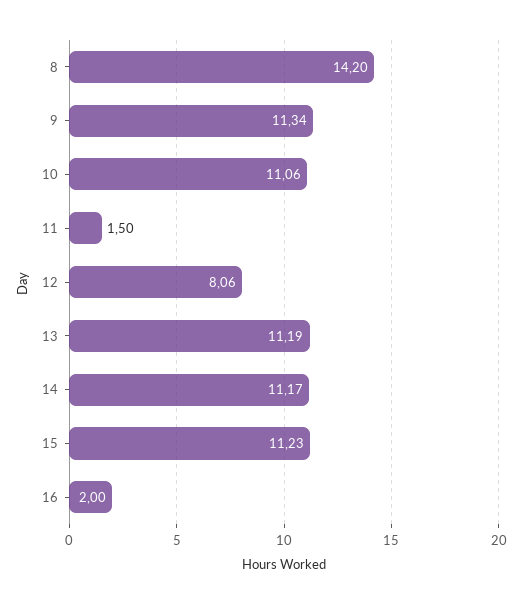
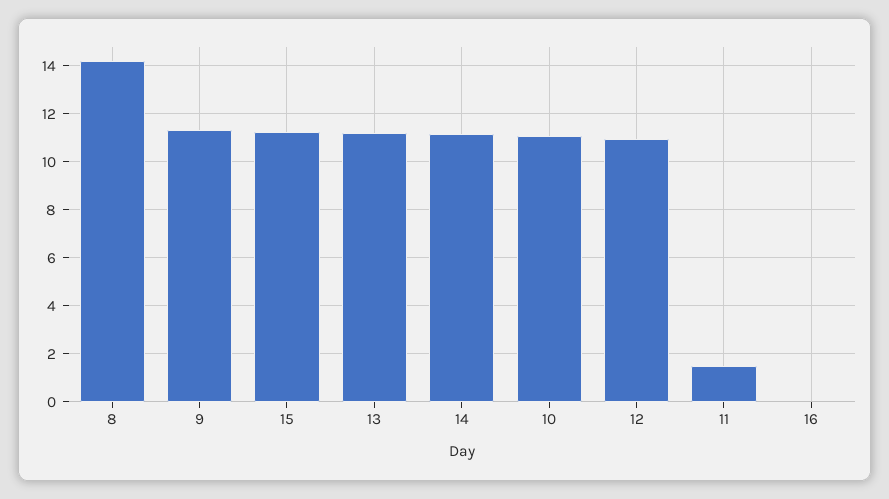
  {
    "8": 14.2,
    "9": 11.34,
    "10": 11.06,
    "11": 1.5,
-   "12": 8.06,
+   "12": 11,
    "13": 11.19,
    "14": 11.17,
    "15": 11.23,
-   "16": 2
+   "16": 0
  }

